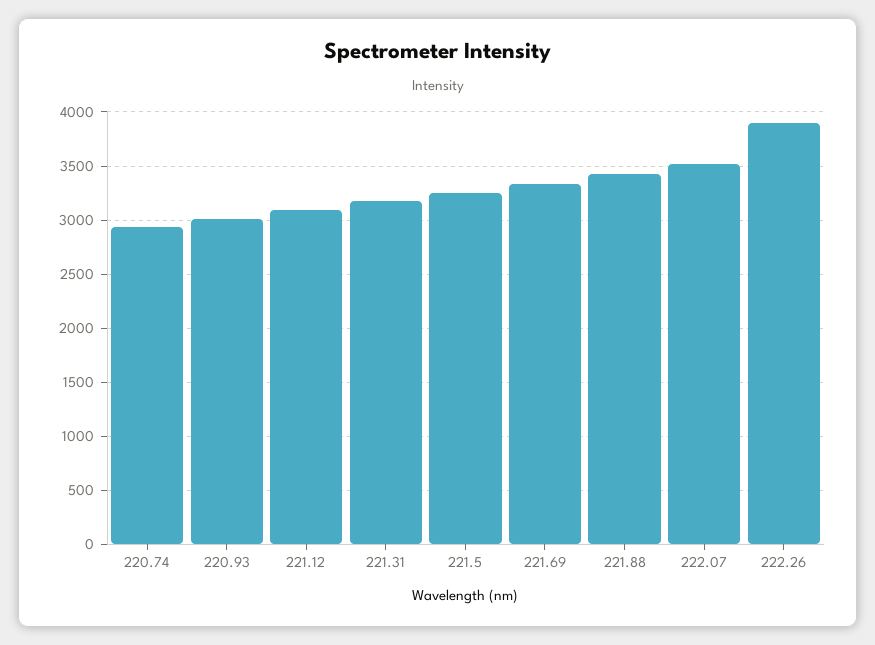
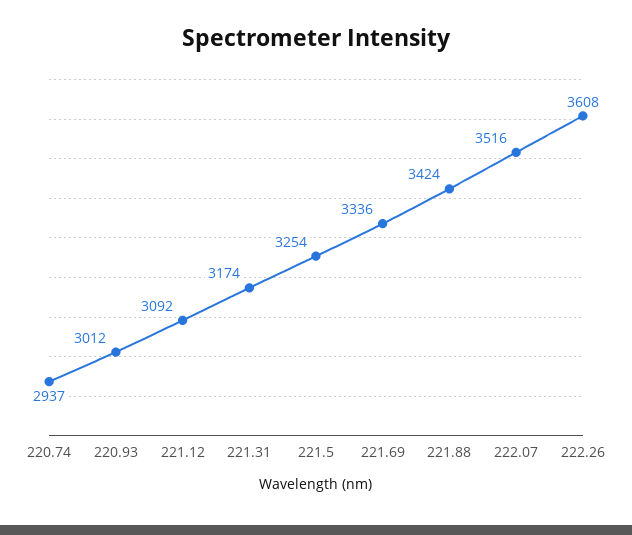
  {
    "220.74": 2937,
    "220.93": 3012,
    "221.12": 3092,
    "221.31": 3174,
    "221.5": 3254,
    "221.69": 3336,
    "221.88": 3424,
    "222.07": 3516,
-   "222.26": 3900
+   "222.26": 3608
  }

